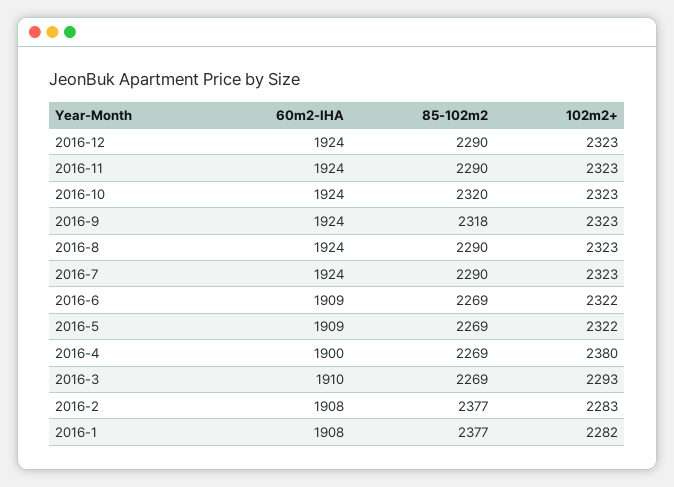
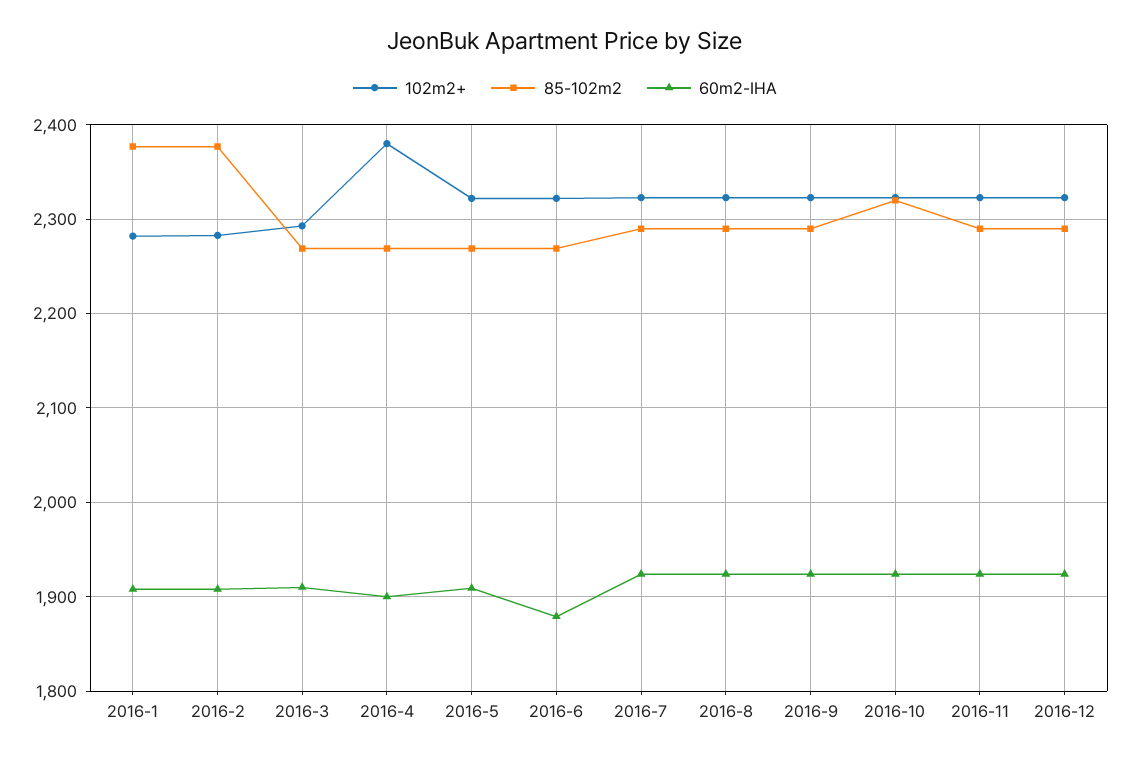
  {
    "60m2-IHA": {
      "2016-12": 1924,
      "2016-11": 1924,
      "2016-10": 1924,
      "2016-9": 1924,
      "2016-8": 1924,
      "2016-7": 1924,
-     "2016-6": 1909,
+     "2016-6": 1880,
      "2016-5": 1909,
      "2016-4": 1900,
      "2016-3": 1910,
      "2016-2": 1908,
      "2016-1": 1908
    },
    "85-102m2": {
      "2016-12": 2290,
      "2016-11": 2290,
      "2016-10": 2320,
-     "2016-9": 2318,
+     "2016-9": 2290,
      "2016-8": 2290,
      "2016-7": 2290,
      "2016-6": 2269,
      "2016-5": 2269,
      "2016-4": 2269,
      "2016-3": 2269,
      "2016-2": 2377,
      "2016-1": 2377
    },
    "102m2+": {
      "2016-12": 2323,
      "2016-11": 2323,
      "2016-10": 2323,
      "2016-9": 2323,
      "2016-8": 2323,
      "2016-7": 2323,
      "2016-6": 2322,
      "2016-5": 2322,
      "2016-4": 2380,
      "2016-3": 2293,
      "2016-2": 2283,
      "2016-1": 2282
    }
  }

